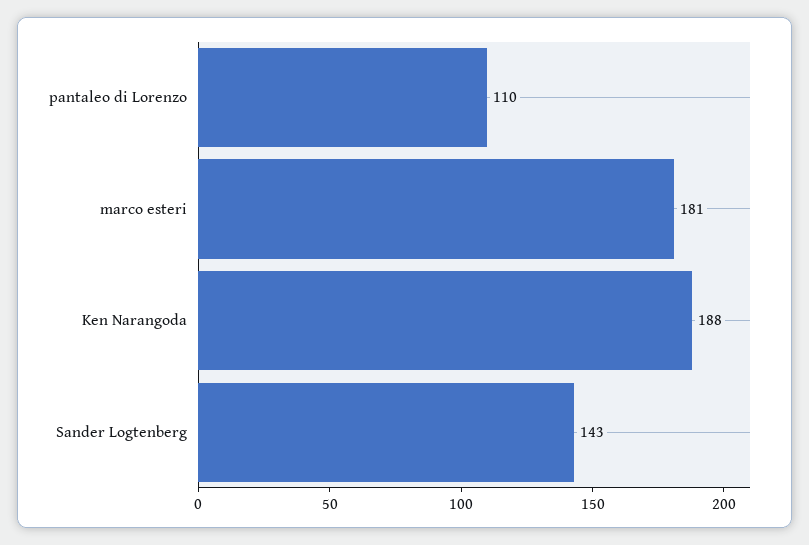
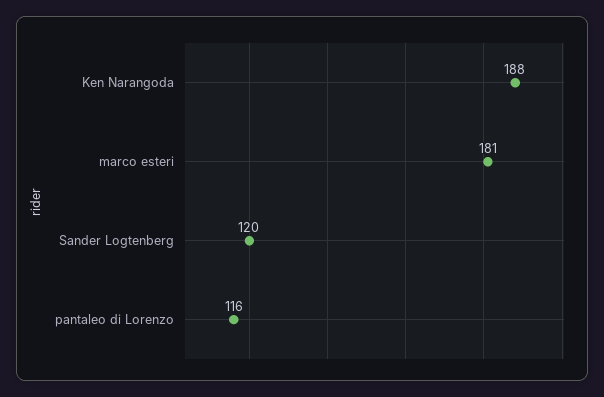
  {
-   "pantaleo di Lorenzo": 110,
+   "pantaleo di Lorenzo": 116,
    "marco esteri": 181,
    "Ken Narangoda": 188,
-   "Sander Logtenberg": 143
+   "Sander Logtenberg": 120
  }

